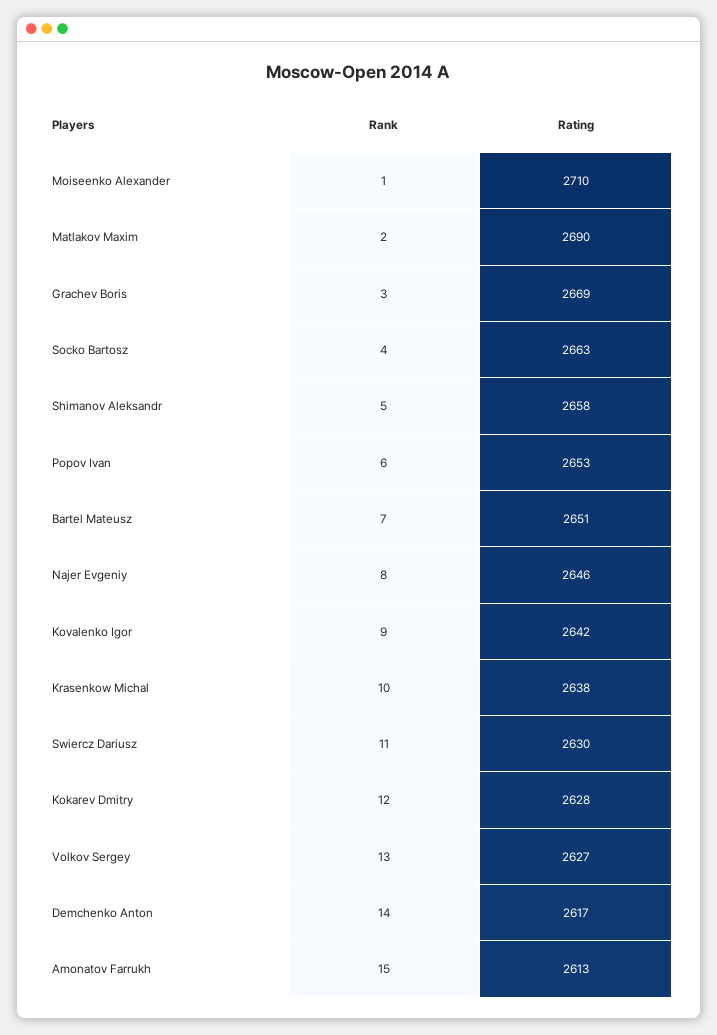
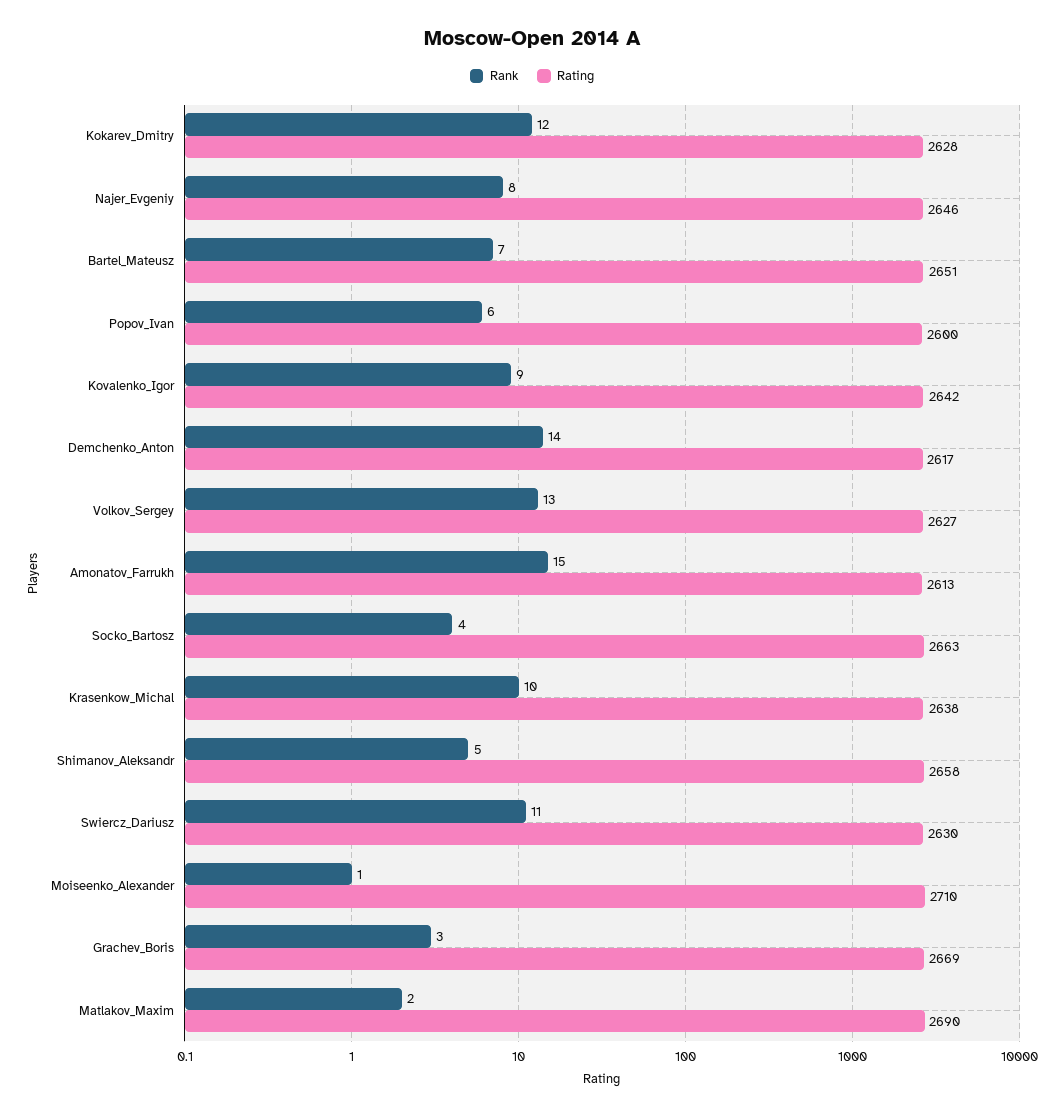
  {
    "Rank": {
      "Moiseenko Alexander": 1,
      "Matlakov Maxim": 2,
      "Grachev Boris": 3,
      "Socko Bartosz": 4,
      "Shimanov Aleksandr": 5,
      "Popov Ivan": 6,
      "Bartel Mateusz": 7,
      "Najer Evgeniy": 8,
      "Kovalenko Igor": 9,
      "Krasenkow Michal": 10,
      "Swiercz Dariusz": 11,
      "Kokarev Dmitry": 12,
      "Volkov Sergey": 13,
      "Demchenko Anton": 14,
      "Amonatov Farrukh": 15
    },
    "Rating": {
      "Moiseenko Alexander": 2710,
      "Matlakov Maxim": 2690,
      "Grachev Boris": 2669,
      "Socko Bartosz": 2663,
      "Shimanov Aleksandr": 2658,
-     "Popov Ivan": 2653,
+     "Popov Ivan": 2600,
      "Bartel Mateusz": 2651,
      "Najer Evgeniy": 2646,
      "Kovalenko Igor": 2642,
      "Krasenkow Michal": 2638,
      "Swiercz Dariusz": 2630,
      "Kokarev Dmitry": 2628,
      "Volkov Sergey": 2627,
      "Demchenko Anton": 2617,
      "Amonatov Farrukh": 2613
    }
  }

